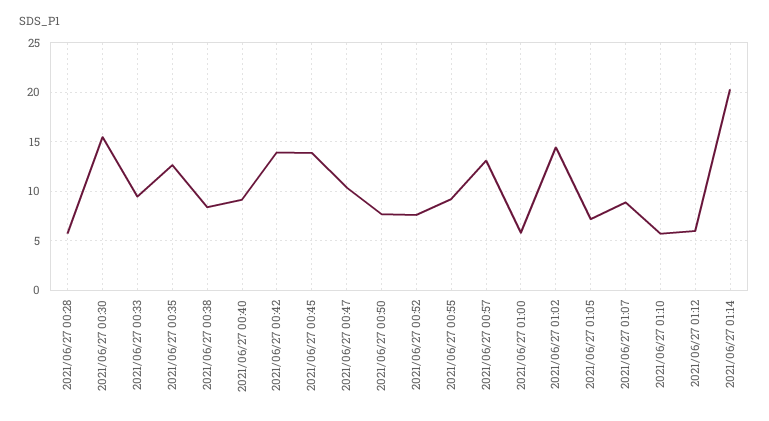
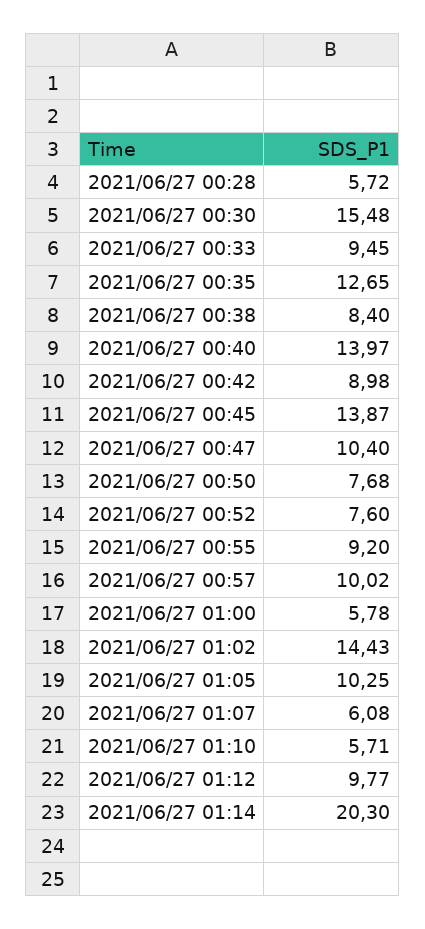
  {
    "2021/06/27 00:28": 5.72,
    "2021/06/27 00:30": 15.48,
    "2021/06/27 00:33": 9.45,
    "2021/06/27 00:35": 12.65,
    "2021/06/27 00:38": 8.4,
-   "2021/06/27 00:40": 9,
+   "2021/06/27 00:40": 13.97,
-   "2021/06/27 00:42": 14,
+   "2021/06/27 00:42": 8.98,
    "2021/06/27 00:45": 13.87,
    "2021/06/27 00:47": 10.4,
    "2021/06/27 00:50": 7.68,
    "2021/06/27 00:52": 7.6,
    "2021/06/27 00:55": 9.2,
-   "2021/06/27 00:57": 13,
+   "2021/06/27 00:57": 10.02,
    "2021/06/27 01:00": 5.78,
    "2021/06/27 01:02": 14.43,
-   "2021/06/27 01:05": 7,
+   "2021/06/27 01:05": 10.25,
-   "2021/06/27 01:07": 9,
+   "2021/06/27 01:07": 6.08,
    "2021/06/27 01:10": 5.71,
-   "2021/06/27 01:12": 6,
+   "2021/06/27 01:12": 9.77,
    "2021/06/27 01:14": 20.3
  }

